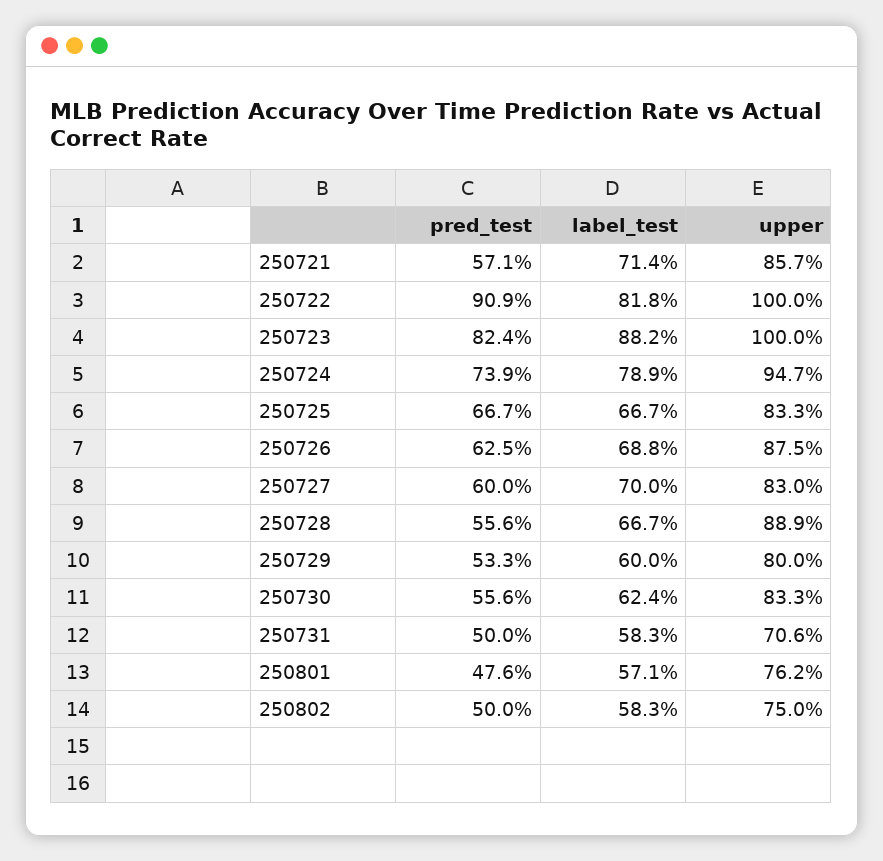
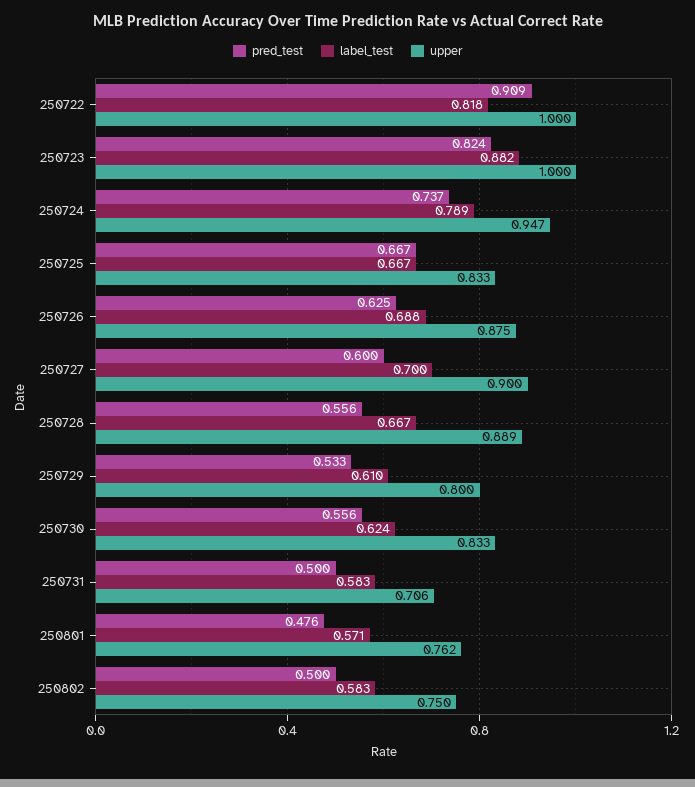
  {
    "pred_test": {
-     "250721": 0.571,
      "250722": 0.909,
      "250723": 0.824,
-     "250724": 0.739,
+     "250724": 0.737,
      "250725": 0.667,
      "250726": 0.625,
      "250727": 0.6,
      "250728": 0.556,
      "250729": 0.533,
      "250730": 0.556,
      "250731": 0.5,
      "250801": 0.476,
      "250802": 0.5
    },
    "label_test": {
-     "250721": 0.714,
      "250722": 0.818,
      "250723": 0.882,
      "250724": 0.789,
      "250725": 0.667,
      "250726": 0.688,
      "250727": 0.7,
      "250728": 0.667,
-     "250729": 0.6,
+     "250729": 0.61,
      "250730": 0.624,
      "250731": 0.583,
      "250801": 0.571,
      "250802": 0.583
    },
    "upper": {
-     "250721": 0.857,
      "250722": 1,
      "250723": 1,
      "250724": 0.947,
      "250725": 0.833,
      "250726": 0.875,
-     "250727": 0.83,
+     "250727": 0.9,
      "250728": 0.889,
      "250729": 0.8,
      "250730": 0.833,
      "250731": 0.706,
      "250801": 0.762,
      "250802": 0.75
    }
  }

